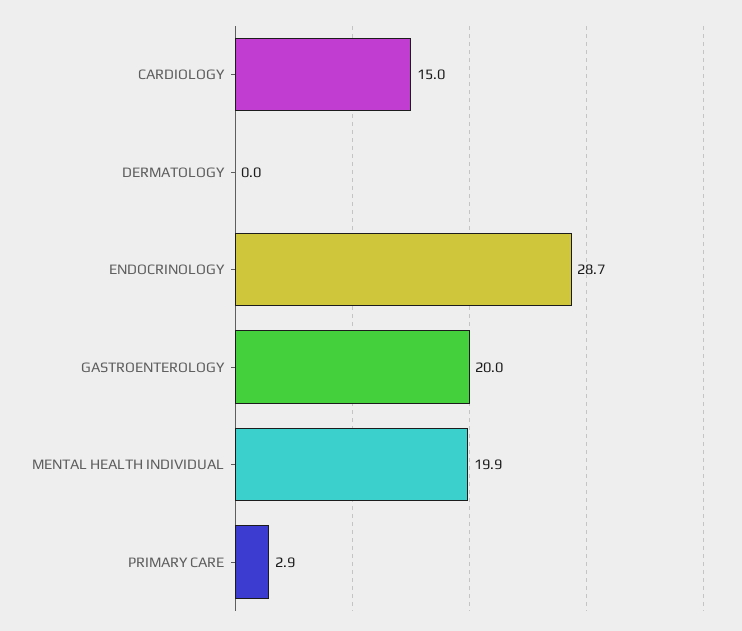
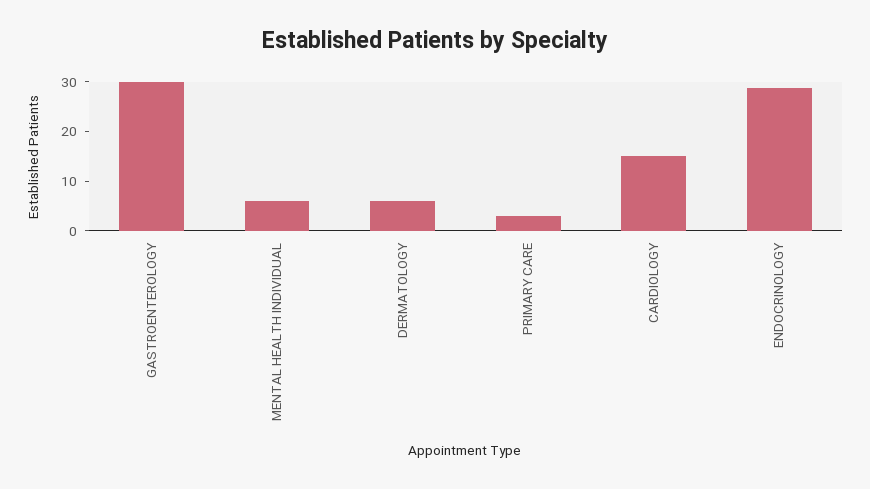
  {
    "CARDIOLOGY": 15,
-   "DERMATOLOGY": 0,
+   "DERMATOLOGY": 6,
    "ENDOCRINOLOGY": 28.7,
-   "GASTROENTEROLOGY": 20,
+   "GASTROENTEROLOGY": 30,
-   "MENTAL HEALTH INDIVIDUAL": 19.9,
+   "MENTAL HEALTH INDIVIDUAL": 6,
    "PRIMARY CARE": 2.9
  }

